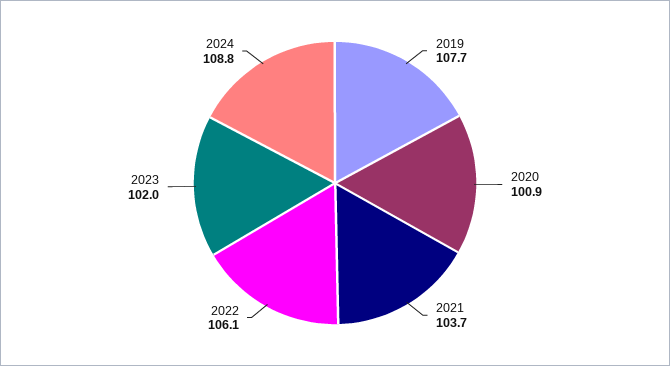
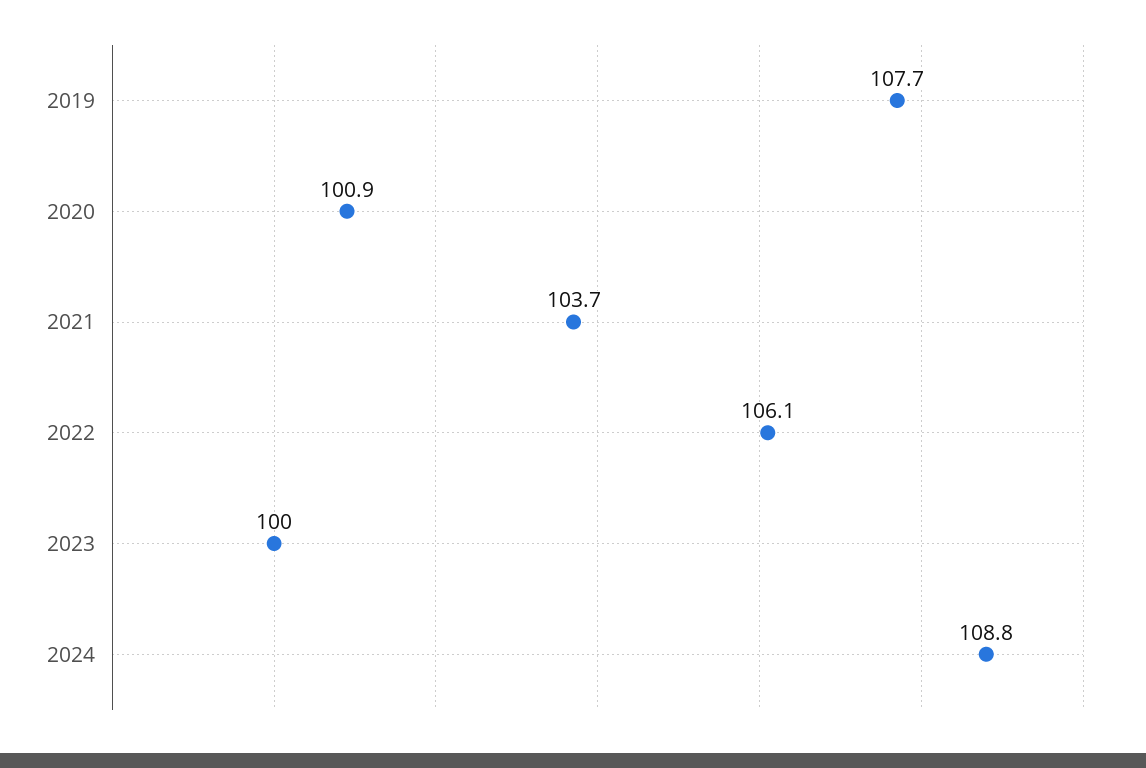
  {
    "2019": 107.7,
    "2020": 100.9,
    "2021": 103.7,
    "2022": 106.1,
-   "2023": 102,
+   "2023": 100,
    "2024": 108.8
  }

